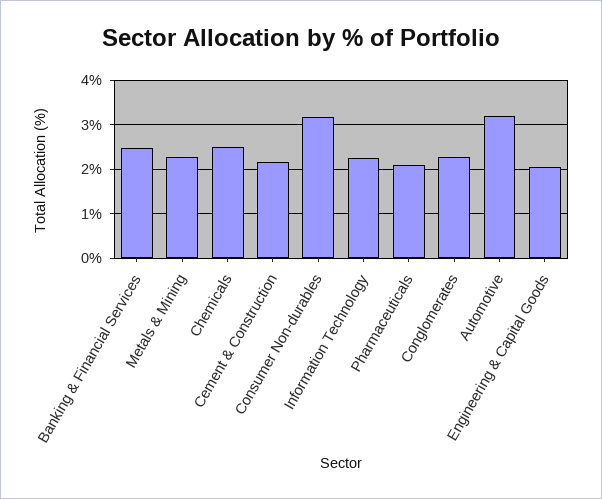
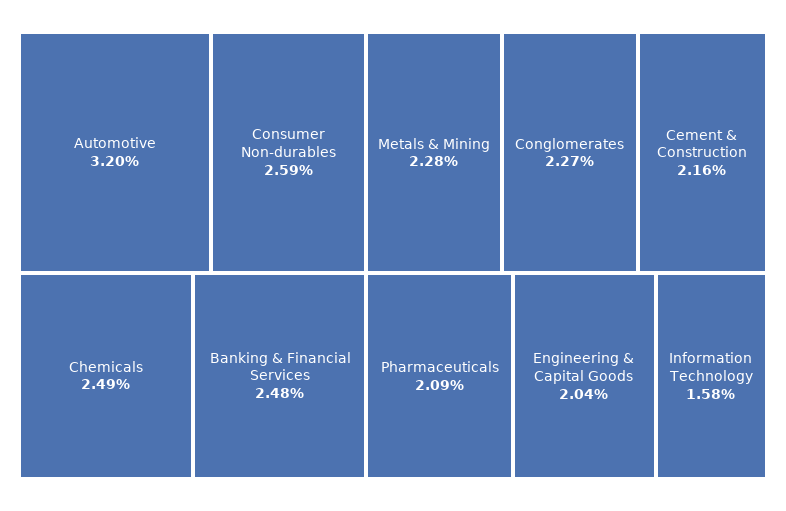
  {
    "Banking & Financial Services": 2.48,
    "Metals & Mining": 2.28,
    "Chemicals": 2.49,
    "Cement & Construction": 2.16,
-   "Consumer Non-durables": 3.2,
+   "Consumer Non-durables": 2.59,
-   "Information Technology": 2.2,
+   "Information Technology": 1.58,
    "Pharmaceuticals": 2.09,
    "Conglomerates": 2.27,
    "Automotive": 3.2,
    "Engineering & Capital Goods": 2.04
  }

